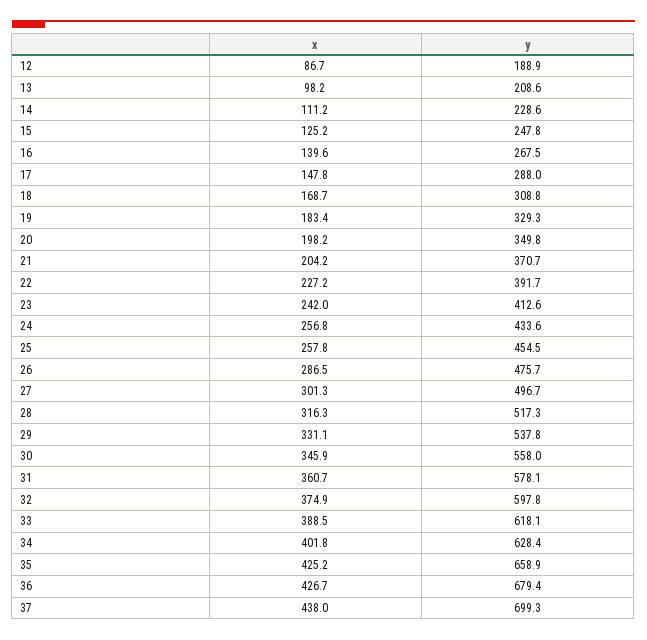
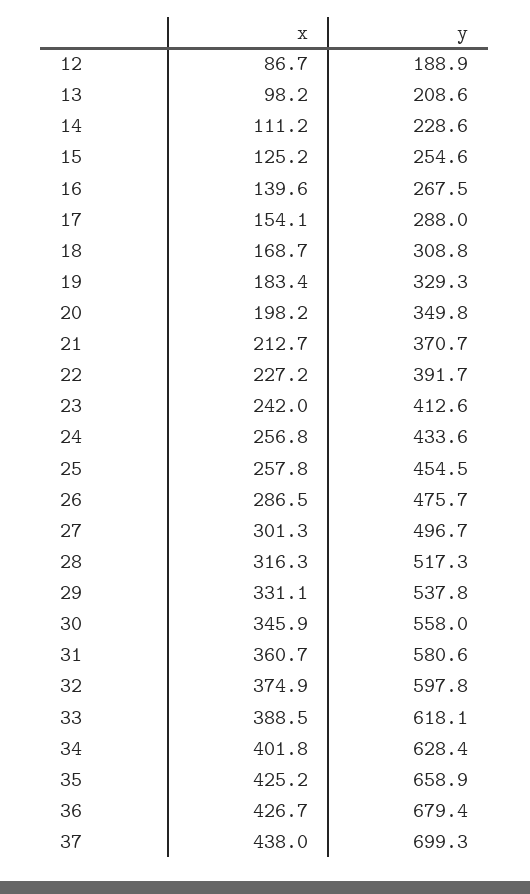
  {
    "x": {
      "12": 86.7,
      "13": 98.2,
      "14": 111.2,
      "15": 125.2,
      "16": 139.6,
-     "17": 147.8,
+     "17": 154.1,
      "18": 168.7,
      "19": 183.4,
      "20": 198.2,
-     "21": 204.2,
+     "21": 212.7,
      "22": 227.2,
      "23": 242,
      "24": 256.8,
      "25": 257.8,
      "26": 286.5,
      "27": 301.3,
      "28": 316.3,
      "29": 331.1,
      "30": 345.9,
      "31": 360.7,
      "32": 374.9,
      "33": 388.5,
      "34": 401.8,
      "35": 425.2,
      "36": 426.7,
      "37": 438
    },
    "y": {
      "12": 188.9,
      "13": 208.6,
      "14": 228.6,
-     "15": 247.8,
+     "15": 254.6,
      "16": 267.5,
      "17": 288,
      "18": 308.8,
      "19": 329.3,
      "20": 349.8,
      "21": 370.7,
      "22": 391.7,
      "23": 412.6,
      "24": 433.6,
      "25": 454.5,
      "26": 475.7,
      "27": 496.7,
      "28": 517.3,
      "29": 537.8,
      "30": 558,
-     "31": 578.1,
+     "31": 580.6,
      "32": 597.8,
      "33": 618.1,
      "34": 628.4,
      "35": 658.9,
      "36": 679.4,
      "37": 699.3
    }
  }

